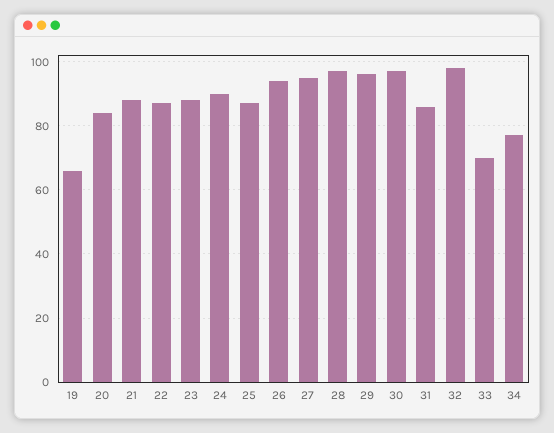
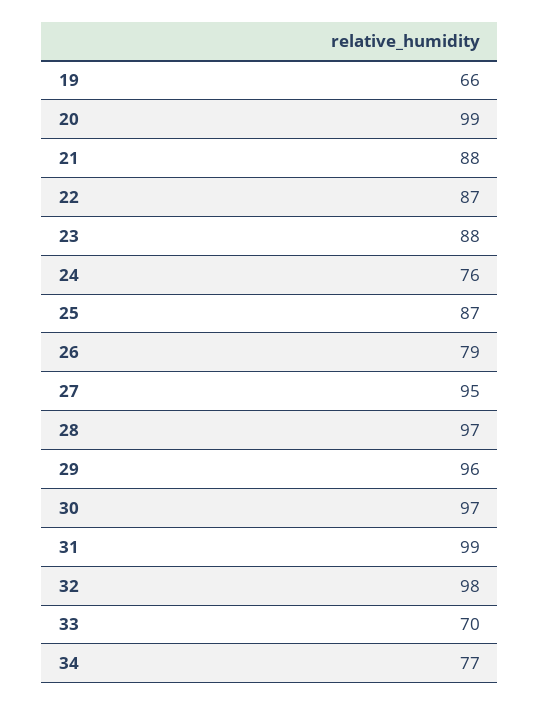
  {
    "19": 66,
-   "20": 85,
+   "20": 99,
    "21": 88,
    "22": 87,
    "23": 88,
-   "24": 90,
+   "24": 76,
    "25": 87,
-   "26": 95,
+   "26": 79,
    "27": 95,
    "28": 97,
    "29": 96,
    "30": 97,
-   "31": 85,
+   "31": 99,
    "32": 98,
    "33": 70,
    "34": 77
  }

